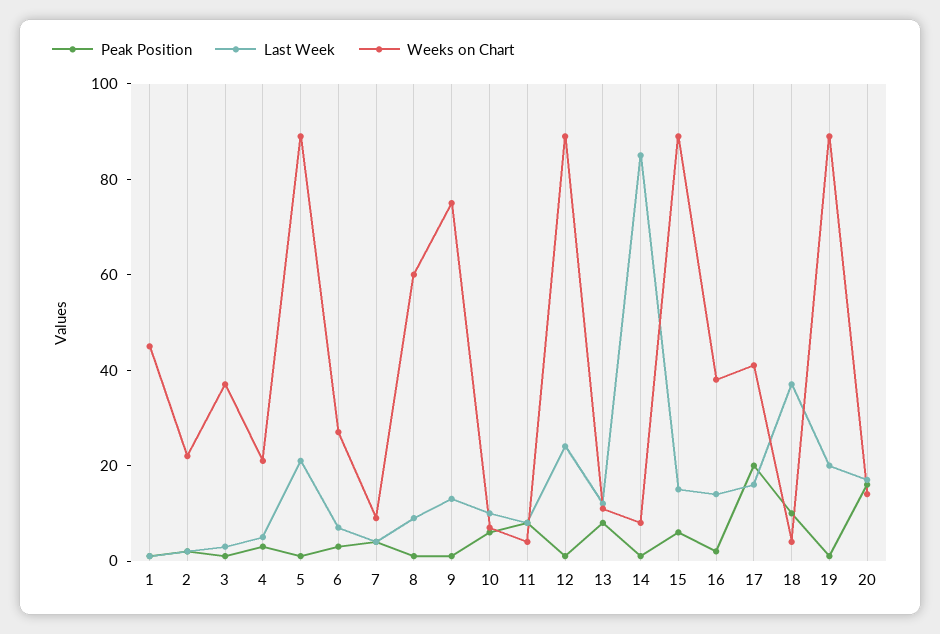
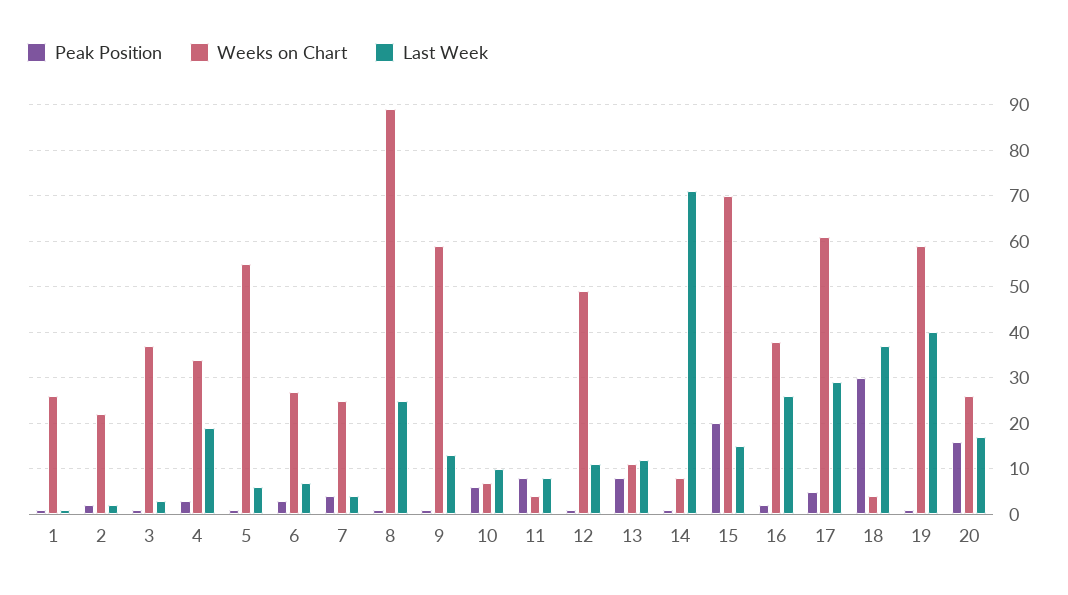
  {
    "Peak Position": {
      "1": 0,
      "2": 0,
      "3": 0,
      "4": 5,
      "5": 0,
      "6": 5,
      "7": 5,
      "8": 0,
      "9": 0,
      "10": 5,
      "11": 10,
      "12": 0,
      "13": 10,
      "14": 0,
-     "15": 5,
+     "15": 20,
      "16": 0,
-     "17": 20,
+     "17": 5,
-     "18": 10,
+     "18": 30,
      "19": 0,
      "20": 15
    },
    "Last Week": {
      "1": 0,
      "2": 0,
      "3": 5,
-     "4": 5,
+     "4": 20,
-     "5": 20,
+     "5": 5,
      "6": 5,
      "7": 5,
-     "8": 10,
+     "8": 25,
      "9": 15,
      "10": 10,
      "11": 10,
-     "12": 25,
+     "12": 10,
      "13": 10,
-     "14": 85,
+     "14": 70,
      "15": 15,
-     "16": 15,
+     "16": 25,
-     "17": 15,
+     "17": 30,
      "18": 35,
-     "19": 20,
+     "19": 40,
      "20": 15
    },
    "Weeks on Chart": {
-     "1": 45,
+     "1": 25,
      "2": 20,
      "3": 35,
-     "4": 20,
+     "4": 35,
-     "5": 90,
+     "5": 55,
      "6": 25,
-     "7": 10,
+     "7": 25,
-     "8": 60,
+     "8": 90,
-     "9": 75,
+     "9": 60,
      "10": 5,
      "11": 5,
-     "12": 90,
+     "12": 50,
      "13": 10,
      "14": 10,
-     "15": 90,
+     "15": 70,
      "16": 40,
-     "17": 40,
+     "17": 60,
      "18": 5,
-     "19": 90,
+     "19": 60,
-     "20": 15
+     "20": 25
    }
  }

